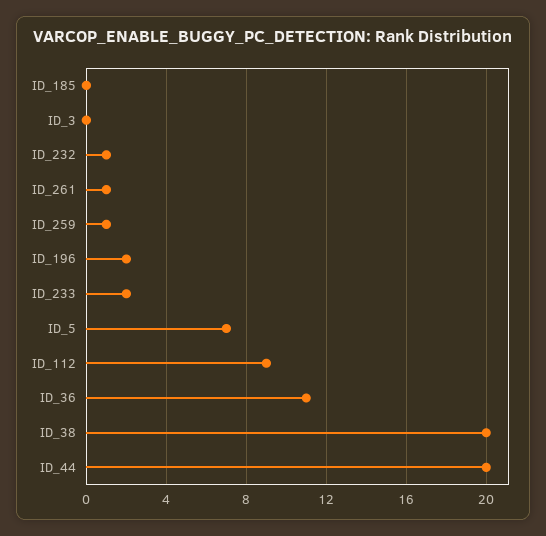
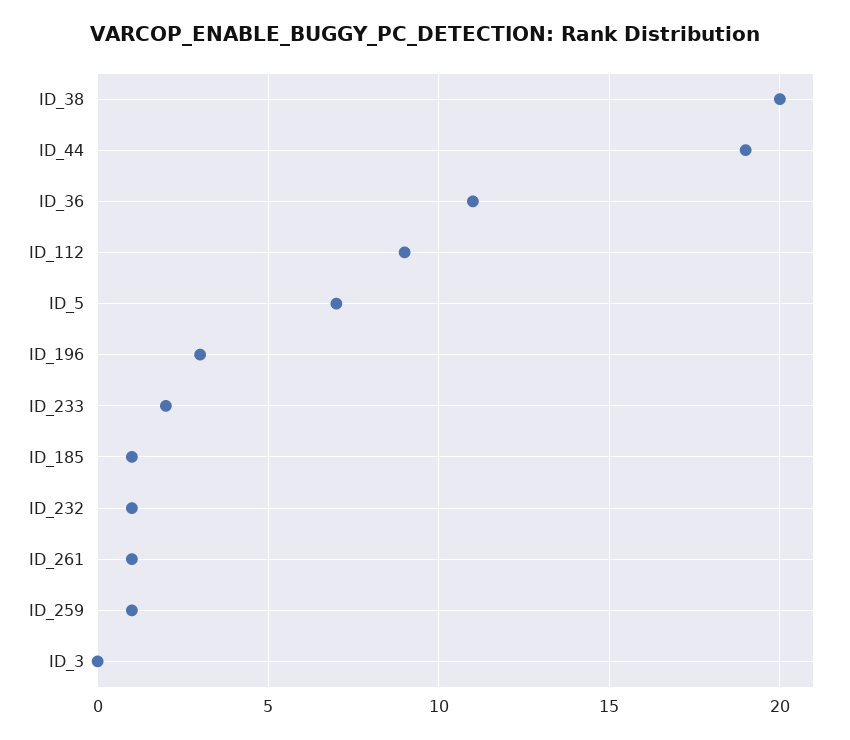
  {
-   "ID_185": 0,
+   "ID_185": 1,
    "ID_3": 0,
    "ID_232": 1,
    "ID_261": 1,
    "ID_259": 1,
-   "ID_196": 2,
+   "ID_196": 3,
    "ID_233": 2,
    "ID_5": 7,
    "ID_112": 9,
    "ID_36": 11,
    "ID_38": 20,
-   "ID_44": 20
+   "ID_44": 19
  }

